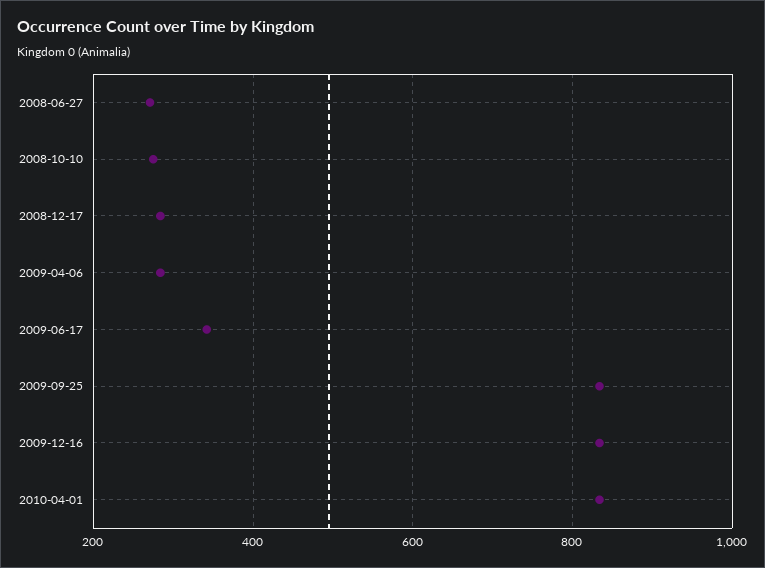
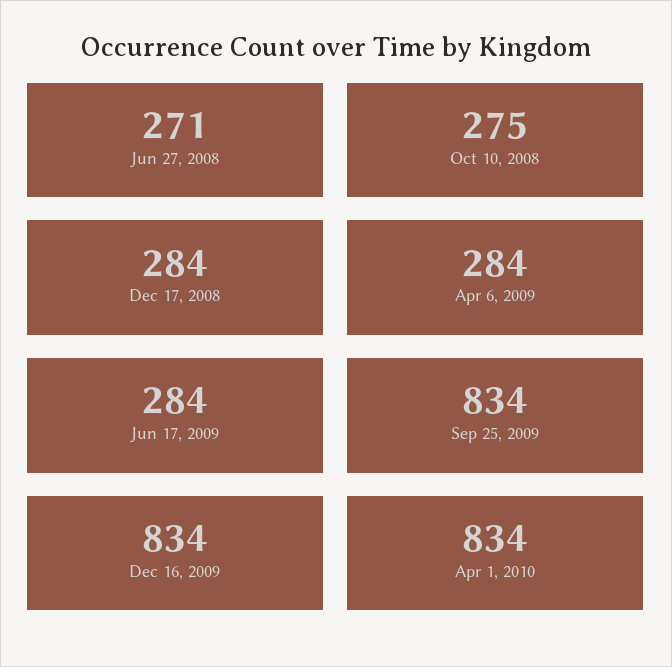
  {
    "2008-06-27": 271,
    "2008-10-10": 275,
    "2008-12-17": 284,
    "2009-04-06": 284,
-   "2009-06-17": 340,
+   "2009-06-17": 284,
    "2009-09-25": 834,
    "2009-12-16": 834,
    "2010-04-01": 834
  }

